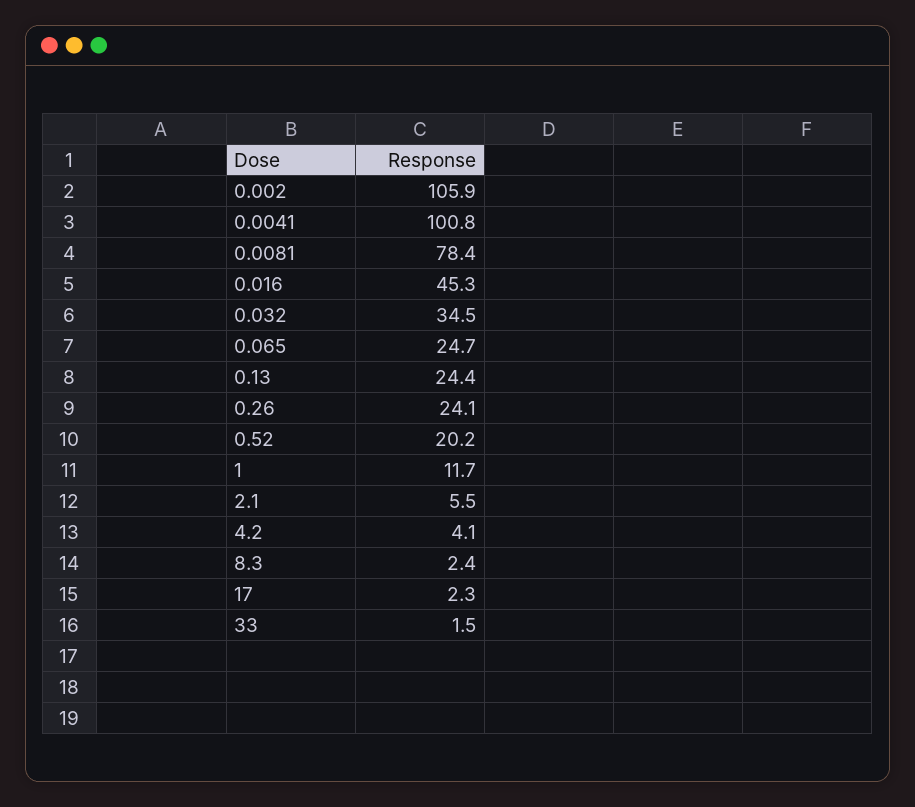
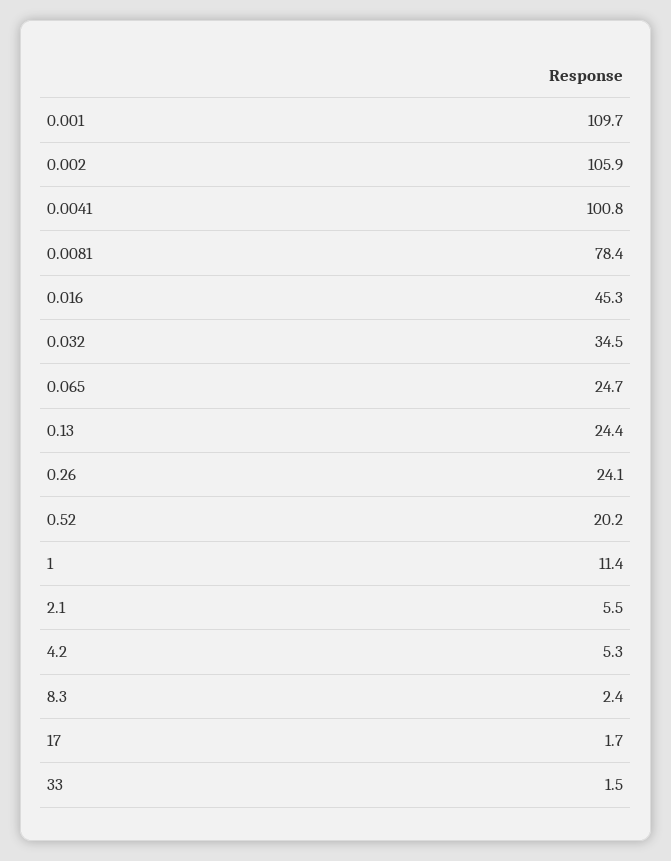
  {
    "0.002": 105.9,
    "0.0041": 100.8,
    "0.0081": 78.4,
    "0.016": 45.3,
    "0.032": 34.5,
    "0.065": 24.7,
    "0.13": 24.4,
    "0.26": 24.1,
    "0.52": 20.2,
-   "1": 11.7,
+   "1": 11.4,
    "2.1": 5.5,
-   "4.2": 4.1,
+   "4.2": 5.3,
    "8.3": 2.4,
-   "17": 2.3,
+   "17": 1.7,
-   "33": 1.5
+   "33": 1.5,
+   "0.001": 109.7
  }

